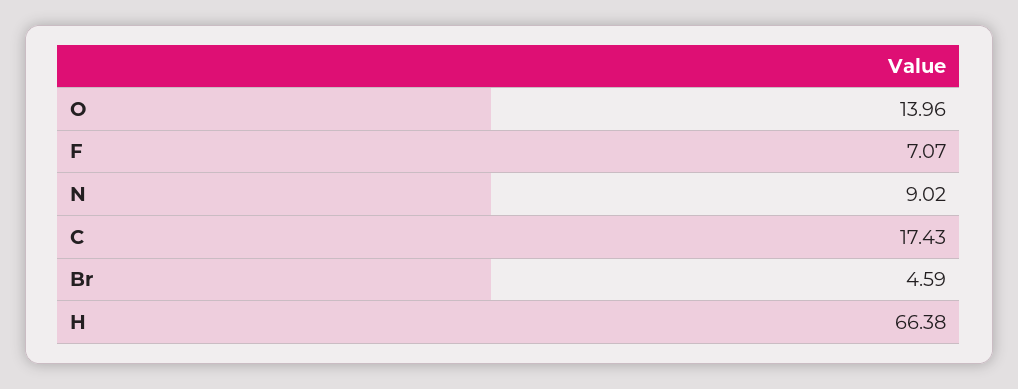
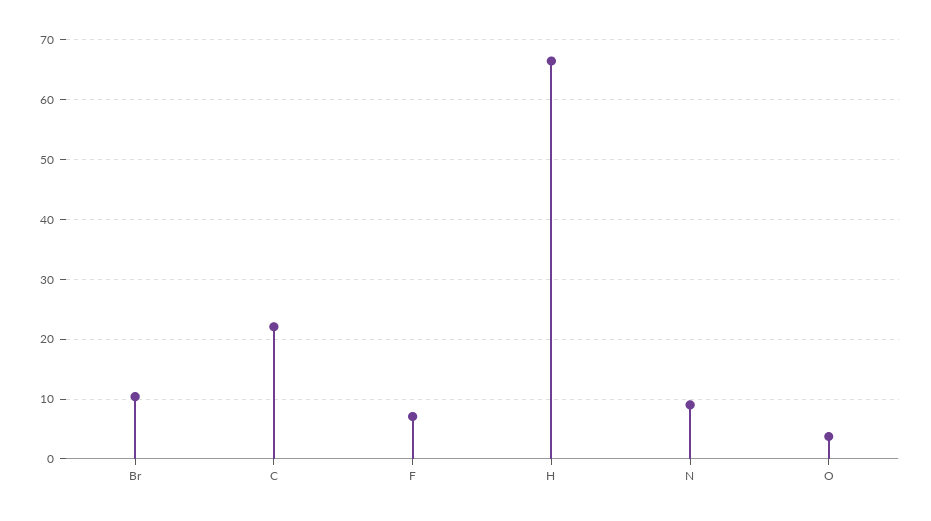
  {
-   "O": 13.96,
+   "O": 4,
    "F": 7.07,
    "N": 9.02,
-   "C": 17.43,
+   "C": 22,
-   "Br": 4.59,
+   "Br": 10,
    "H": 66.38
  }

